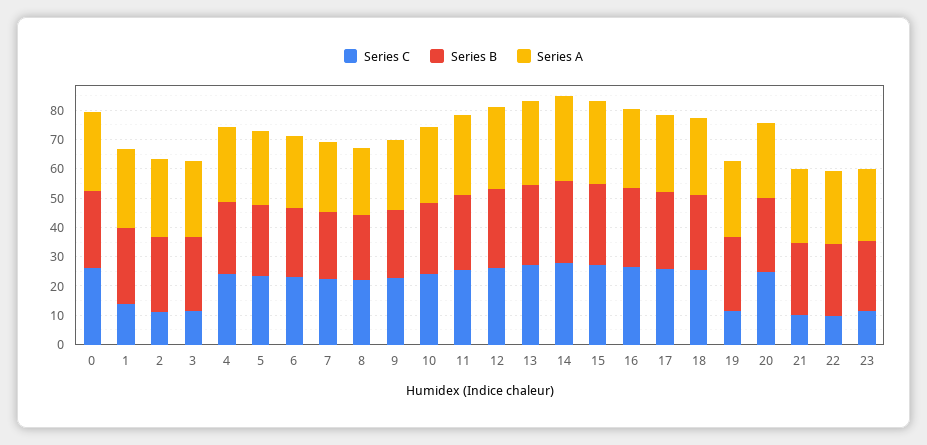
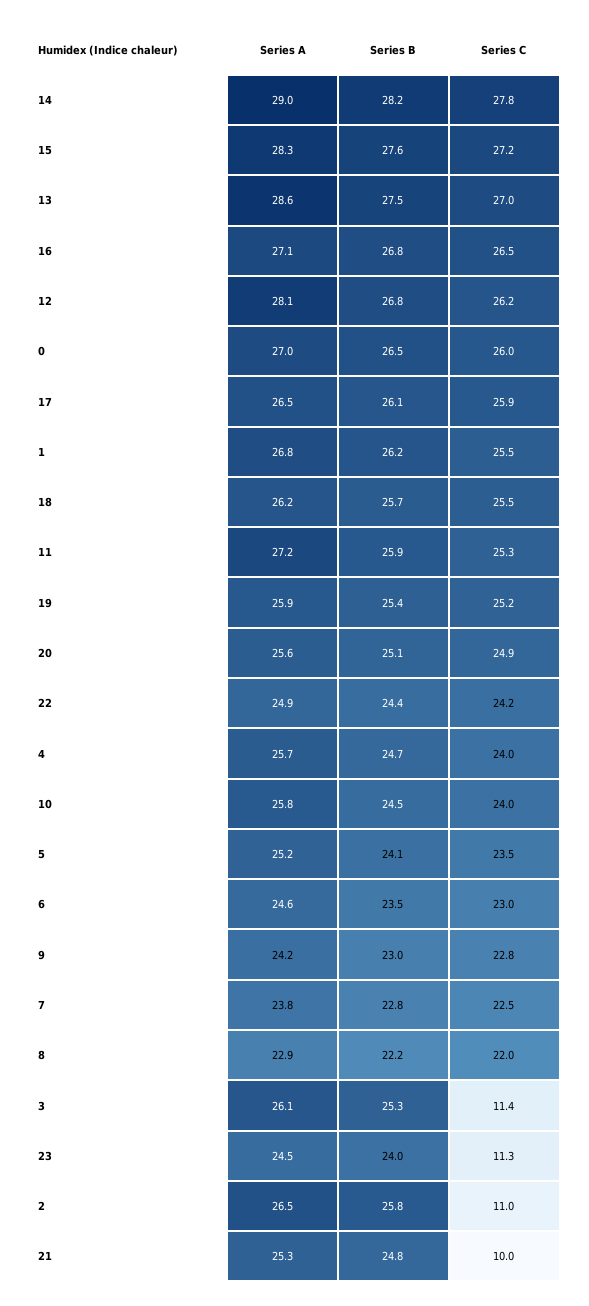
  {
    "Series C": {
      "0": 26,
-     "1": 15,
+     "1": 25.5,
      "2": 11,
      "3": 11.4,
      "4": 24,
      "5": 23.5,
      "6": 23,
      "7": 22.5,
      "8": 22,
      "9": 22.8,
      "10": 24,
      "11": 25.3,
      "12": 26.2,
      "13": 27,
      "14": 27.8,
      "15": 27.2,
      "16": 26.5,
      "17": 25.9,
      "18": 25.5,
-     "19": 10,
+     "19": 25.2,
      "20": 24.9,
      "21": 10,
-     "22": 10,
+     "22": 24.2,
      "23": 11.3
    },
    "Series B": {
      "0": 26.5,
      "1": 26.2,
      "2": 25.8,
      "3": 25.3,
      "4": 24.7,
      "5": 24.1,
      "6": 23.5,
      "7": 22.8,
      "8": 22.2,
      "9": 23,
      "10": 24.5,
      "11": 25.9,
      "12": 26.8,
      "13": 27.5,
      "14": 28.2,
      "15": 27.6,
      "16": 26.8,
      "17": 26.1,
      "18": 25.7,
      "19": 25.4,
      "20": 25.1,
      "21": 24.8,
      "22": 24.4,
      "23": 24
    },
    "Series A": {
      "0": 27,
      "1": 26.8,
      "2": 26.5,
      "3": 26.1,
      "4": 25.7,
      "5": 25.2,
      "6": 24.6,
      "7": 23.8,
      "8": 22.9,
      "9": 24.2,
      "10": 25.8,
      "11": 27.2,
      "12": 28.1,
      "13": 28.6,
      "14": 29,
      "15": 28.3,
      "16": 27.1,
      "17": 26.5,
      "18": 26.2,
      "19": 25.9,
      "20": 25.6,
      "21": 25.3,
      "22": 24.9,
      "23": 24.5
    }
  }

